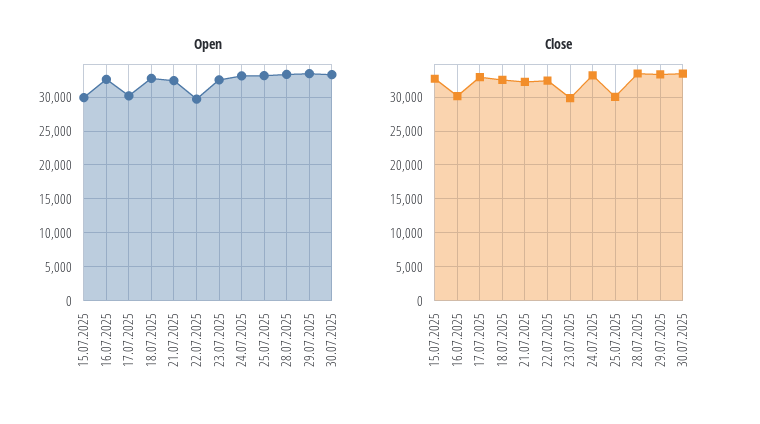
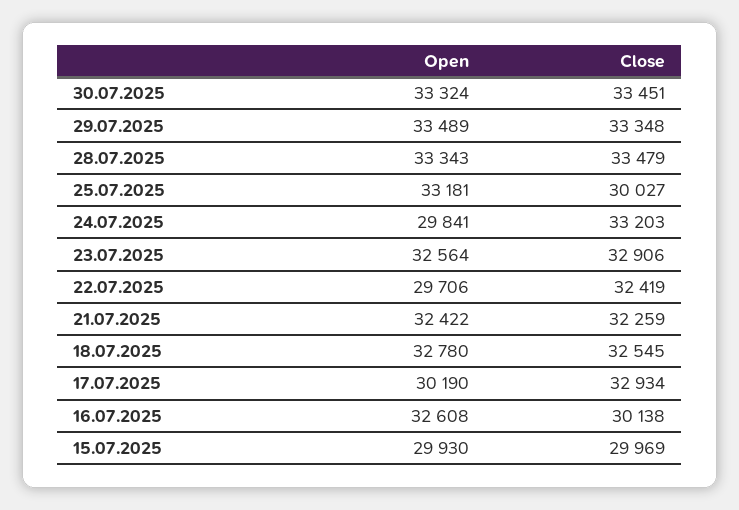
  {
    "Open": {
      "15.07.2025": 29930,
      "16.07.2025": 32608,
      "17.07.2025": 30190,
      "18.07.2025": 32780,
      "21.07.2025": 32422,
      "22.07.2025": 29706,
      "23.07.2025": 32564,
-     "24.07.2025": 33000,
+     "24.07.2025": 29841,
      "25.07.2025": 33181,
      "28.07.2025": 33343,
      "29.07.2025": 33489,
      "30.07.2025": 33324
    },
    "Close": {
-     "15.07.2025": 33000,
+     "15.07.2025": 29969,
      "16.07.2025": 30138,
      "17.07.2025": 32934,
      "18.07.2025": 32545,
      "21.07.2025": 32259,
      "22.07.2025": 32419,
-     "23.07.2025": 30000,
+     "23.07.2025": 32906,
      "24.07.2025": 33203,
      "25.07.2025": 30027,
      "28.07.2025": 33479,
      "29.07.2025": 33348,
      "30.07.2025": 33451
    }
  }

